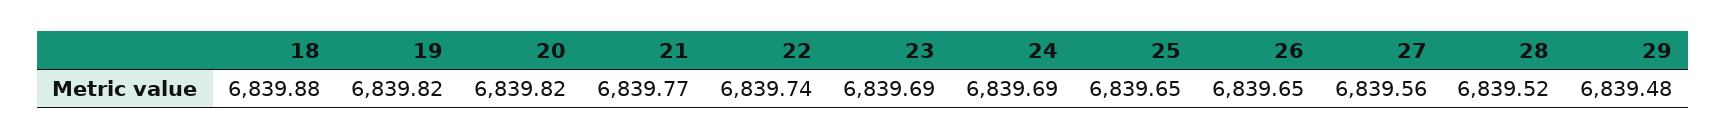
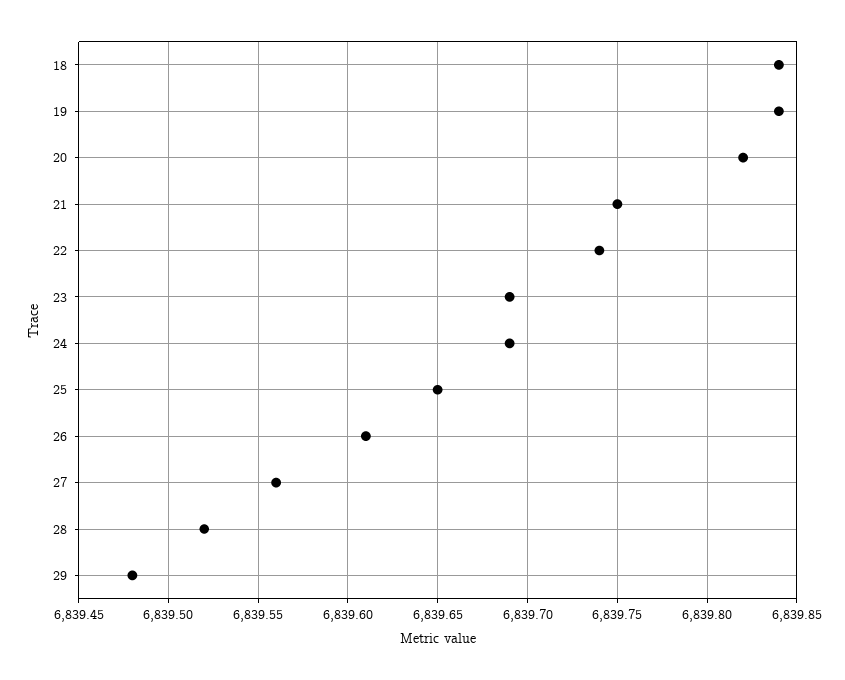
  {
-   "18": 6839.88,
+   "18": 6839.84,
-   "19": 6839.82,
+   "19": 6839.84,
    "20": 6839.82,
-   "21": 6839.77,
+   "21": 6839.75,
    "22": 6839.74,
    "23": 6839.69,
    "24": 6839.69,
    "25": 6839.65,
-   "26": 6839.65,
+   "26": 6839.61,
    "27": 6839.56,
    "28": 6839.52,
    "29": 6839.48
  }

